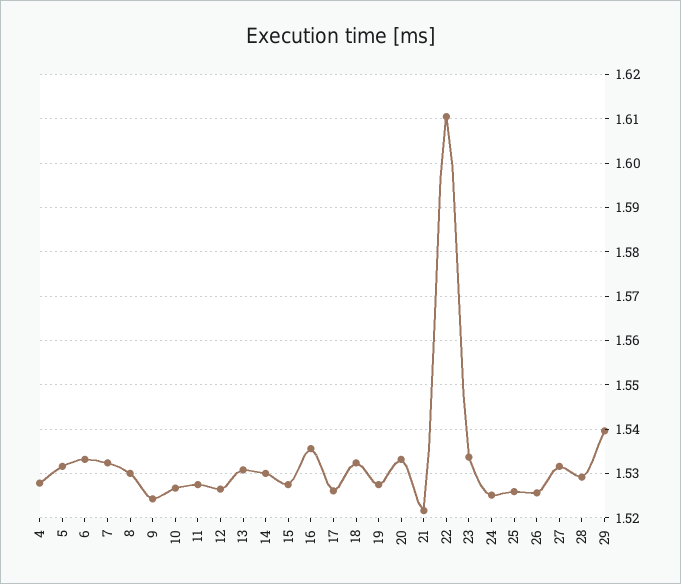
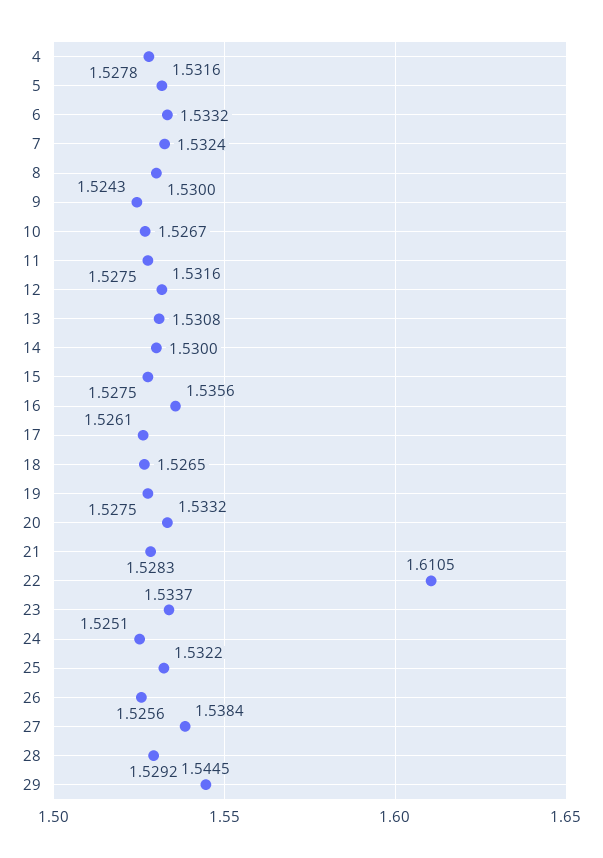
  {
    "4": 1.5278,
    "5": 1.5316,
    "6": 1.5332,
    "7": 1.5324,
    "8": 1.53,
    "9": 1.5243,
    "10": 1.5267,
    "11": 1.5275,
-   "12": 1.526,
+   "12": 1.5316,
    "13": 1.5308,
    "14": 1.53,
    "15": 1.5275,
    "16": 1.5356,
    "17": 1.5261,
-   "18": 1.532,
+   "18": 1.5265,
    "19": 1.5275,
    "20": 1.5332,
-   "21": 1.522,
+   "21": 1.5283,
    "22": 1.6105,
    "23": 1.5337,
    "24": 1.5251,
-   "25": 1.526,
+   "25": 1.5322,
    "26": 1.5256,
-   "27": 1.532,
+   "27": 1.5384,
    "28": 1.5292,
-   "29": 1.54
+   "29": 1.5445
  }

